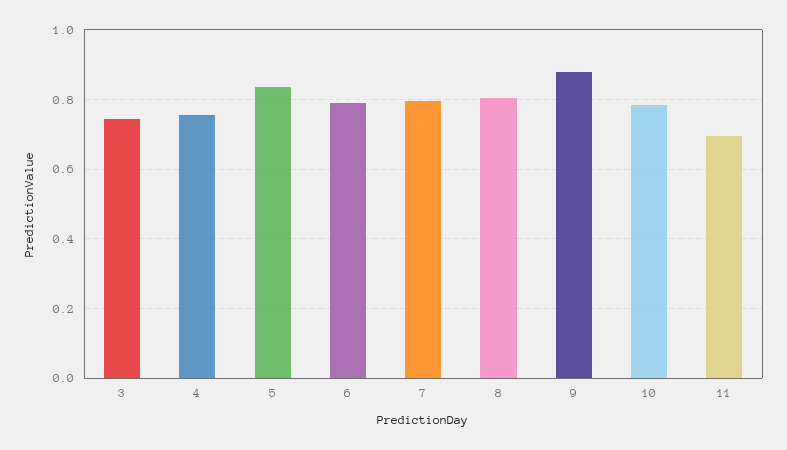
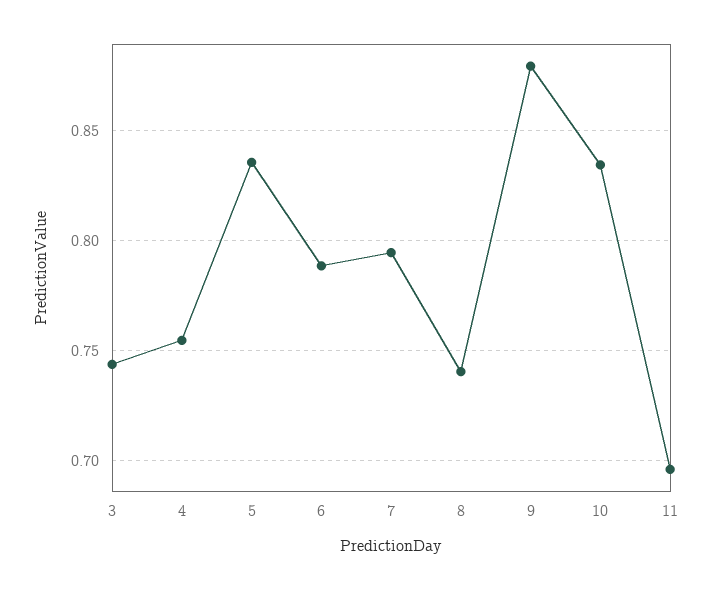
  {
    "3": 0.745,
    "4": 0.755,
    "5": 0.835,
    "6": 0.79,
    "7": 0.795,
-   "8": 0.8,
+   "8": 0.74,
    "9": 0.88,
-   "10": 0.78,
+   "10": 0.835,
    "11": 0.695
  }

